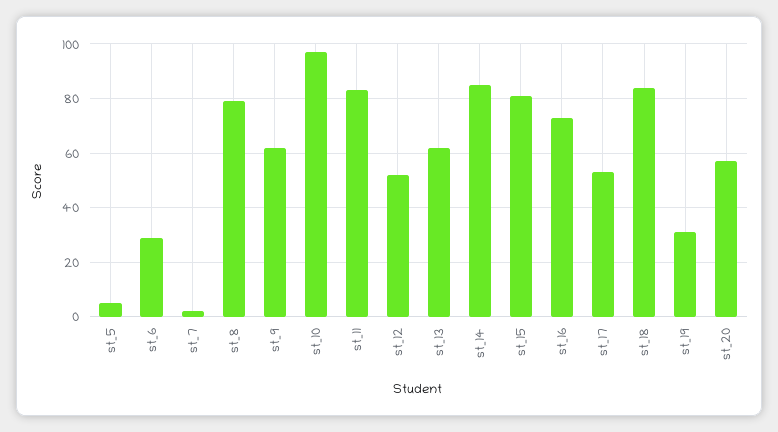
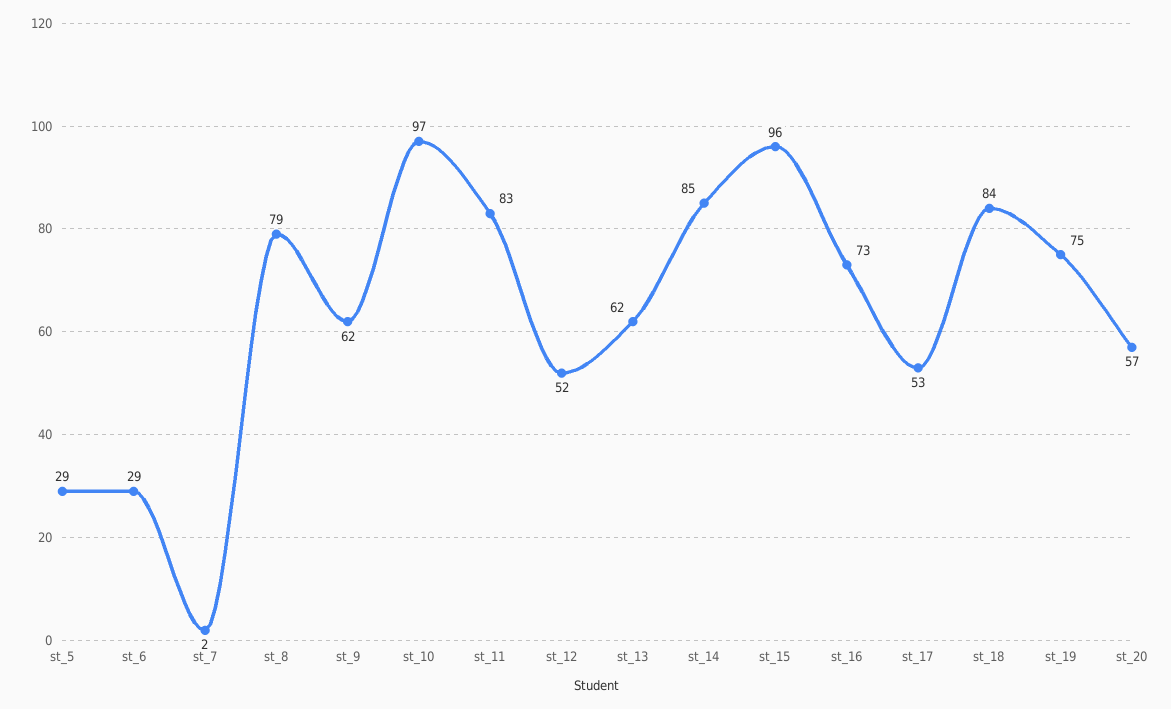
  {
-   "st_5": 5,
+   "st_5": 29,
    "st_6": 29,
    "st_7": 2,
    "st_8": 79,
    "st_9": 62,
    "st_10": 97,
    "st_11": 83,
    "st_12": 52,
    "st_13": 62,
    "st_14": 85,
-   "st_15": 80,
+   "st_15": 96,
    "st_16": 73,
    "st_17": 53,
    "st_18": 84,
-   "st_19": 30,
+   "st_19": 75,
    "st_20": 57
  }

